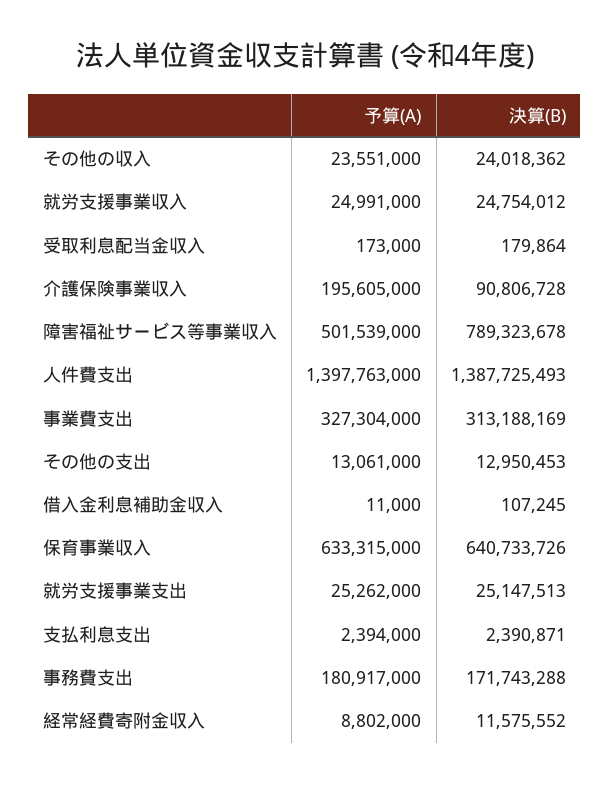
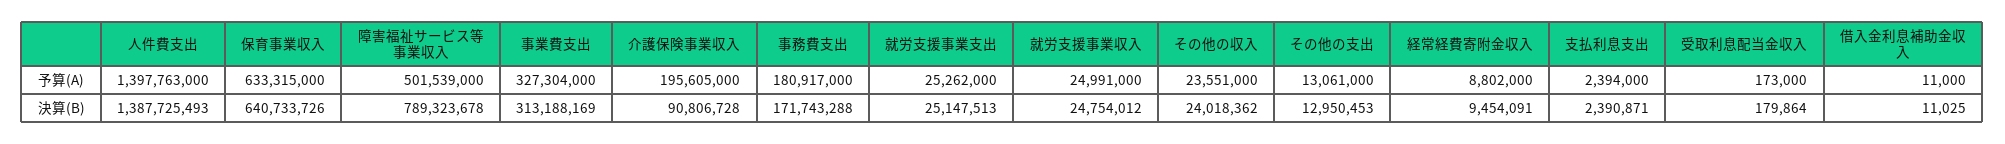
  {
    "予算(A)": {
      "その他の収入": 23551000,
      "就労支援事業収入": 24991000,
      "受取利息配当金収入": 173000,
      "介護保険事業収入": 195605000,
      "障害福祉サービス等事業収入": 501539000,
      "人件費支出": 1397763000,
      "事業費支出": 327304000,
      "その他の支出": 13061000,
      "借入金利息補助金収入": 11000,
      "保育事業収入": 633315000,
      "就労支援事業支出": 25262000,
      "支払利息支出": 2394000,
      "事務費支出": 180917000,
      "経常経費寄附金収入": 8802000
    },
    "決算(B)": {
      "その他の収入": 24018362,
      "就労支援事業収入": 24754012,
      "受取利息配当金収入": 179864,
      "介護保険事業収入": 90806728,
      "障害福祉サービス等事業収入": 789323678,
      "人件費支出": 1387725493,
      "事業費支出": 313188169,
      "その他の支出": 12950453,
-     "借入金利息補助金収入": 107245,
+     "借入金利息補助金収入": 11025,
      "保育事業収入": 640733726,
      "就労支援事業支出": 25147513,
      "支払利息支出": 2390871,
      "事務費支出": 171743288,
-     "経常経費寄附金収入": 11575552
+     "経常経費寄附金収入": 9454091
    }
  }

